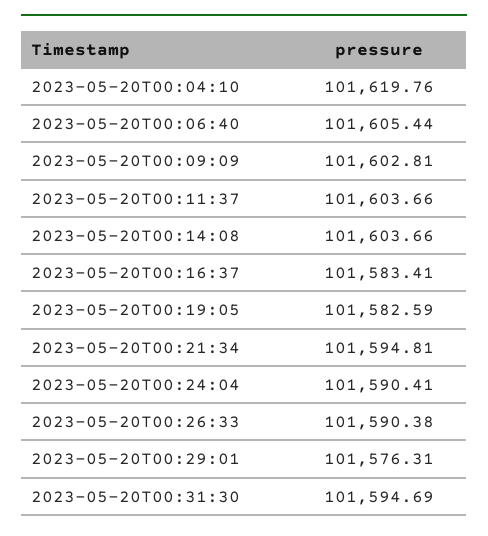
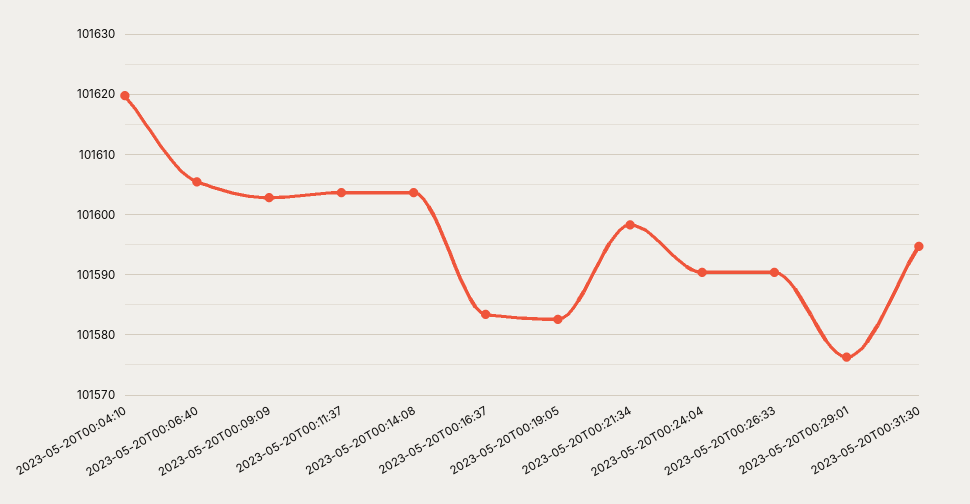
  {
    "2023-05-20T00:04:10": 101619.76,
    "2023-05-20T00:06:40": 101605.44,
    "2023-05-20T00:09:09": 101602.81,
    "2023-05-20T00:11:37": 101603.66,
    "2023-05-20T00:14:08": 101603.66,
    "2023-05-20T00:16:37": 101583.41,
    "2023-05-20T00:19:05": 101582.59,
-   "2023-05-20T00:21:34": 101594.81,
+   "2023-05-20T00:21:34": 101598,
    "2023-05-20T00:24:04": 101590.41,
    "2023-05-20T00:26:33": 101590.38,
    "2023-05-20T00:29:01": 101576.31,
    "2023-05-20T00:31:30": 101594.69
  }

